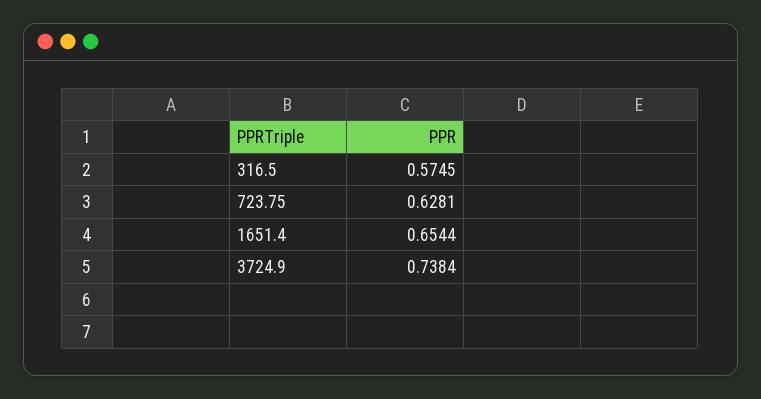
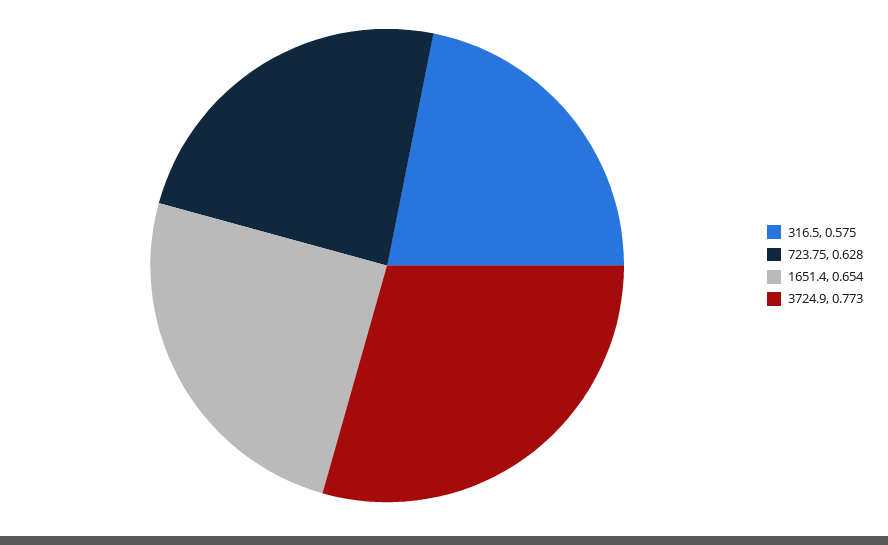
  {
    "316.5": 0.5745,
    "723.75": 0.6281,
    "1651.4": 0.6544,
-   "3724.9": 0.7384
+   "3724.9": 0.773
  }

